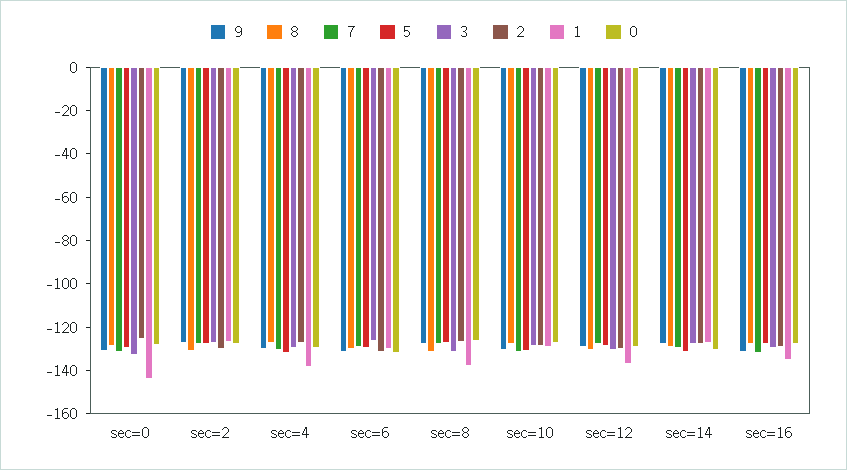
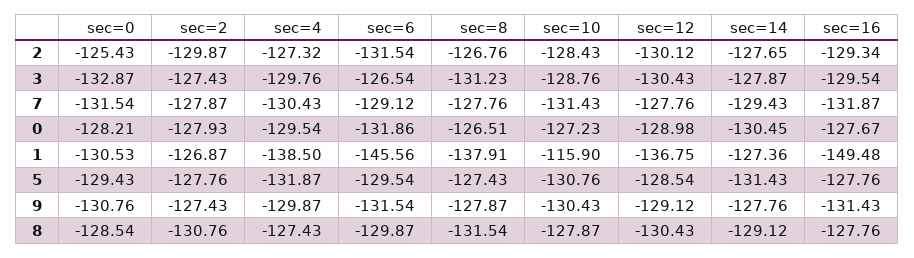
  {
    "9": {
      "sec=0": -130.76,
      "sec=2": -127.43,
      "sec=4": -129.87,
      "sec=6": -131.54,
      "sec=8": -127.87,
      "sec=10": -130.43,
      "sec=12": -129.12,
      "sec=14": -127.76,
      "sec=16": -131.43
    },
    "8": {
      "sec=0": -128.54,
      "sec=2": -130.76,
      "sec=4": -127.43,
      "sec=6": -129.87,
      "sec=8": -131.54,
      "sec=10": -127.87,
      "sec=12": -130.43,
      "sec=14": -129.12,
      "sec=16": -127.76
    },
    "7": {
      "sec=0": -131.54,
      "sec=2": -127.87,
      "sec=4": -130.43,
      "sec=6": -129.12,
      "sec=8": -127.76,
      "sec=10": -131.43,
      "sec=12": -127.76,
      "sec=14": -129.43,
      "sec=16": -131.87
    },
    "5": {
      "sec=0": -129.43,
      "sec=2": -127.76,
      "sec=4": -131.87,
      "sec=6": -129.54,
      "sec=8": -127.43,
      "sec=10": -130.76,
      "sec=12": -128.54,
      "sec=14": -131.43,
      "sec=16": -127.76
    },
    "3": {
      "sec=0": -132.87,
      "sec=2": -127.43,
      "sec=4": -129.76,
      "sec=6": -126.54,
      "sec=8": -131.23,
      "sec=10": -128.76,
      "sec=12": -130.43,
      "sec=14": -127.87,
      "sec=16": -129.54
    },
    "2": {
      "sec=0": -125.43,
      "sec=2": -129.87,
      "sec=4": -127.32,
      "sec=6": -131.54,
      "sec=8": -126.76,
      "sec=10": -128.43,
      "sec=12": -130.12,
      "sec=14": -127.65,
      "sec=16": -129.34
    },
    "1": {
-     "sec=0": -145,
+     "sec=0": -130.53,
      "sec=2": -126.87,
      "sec=4": -138.5,
-     "sec=6": -130,
+     "sec=6": -145.56,
      "sec=8": -137.91,
-     "sec=10": -130,
+     "sec=10": -115.9,
      "sec=12": -136.75,
      "sec=14": -127.36,
-     "sec=16": -135
+     "sec=16": -149.48
    },
    "0": {
      "sec=0": -128.21,
      "sec=2": -127.93,
      "sec=4": -129.54,
      "sec=6": -131.86,
      "sec=8": -126.51,
      "sec=10": -127.23,
      "sec=12": -128.98,
      "sec=14": -130.45,
      "sec=16": -127.67
    }
  }

